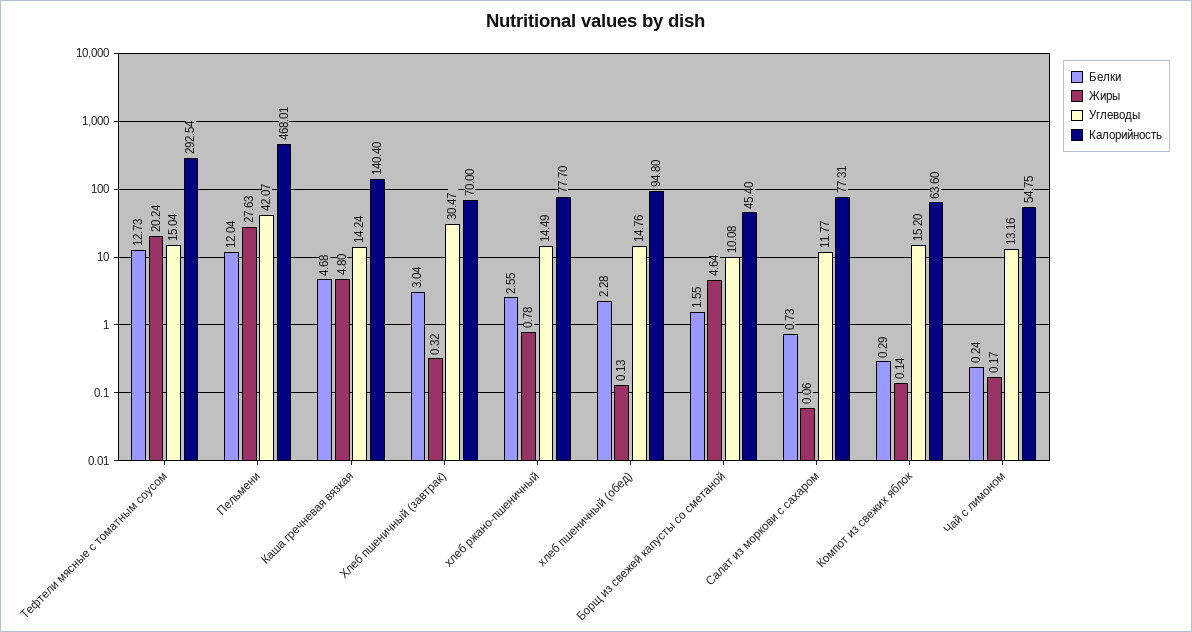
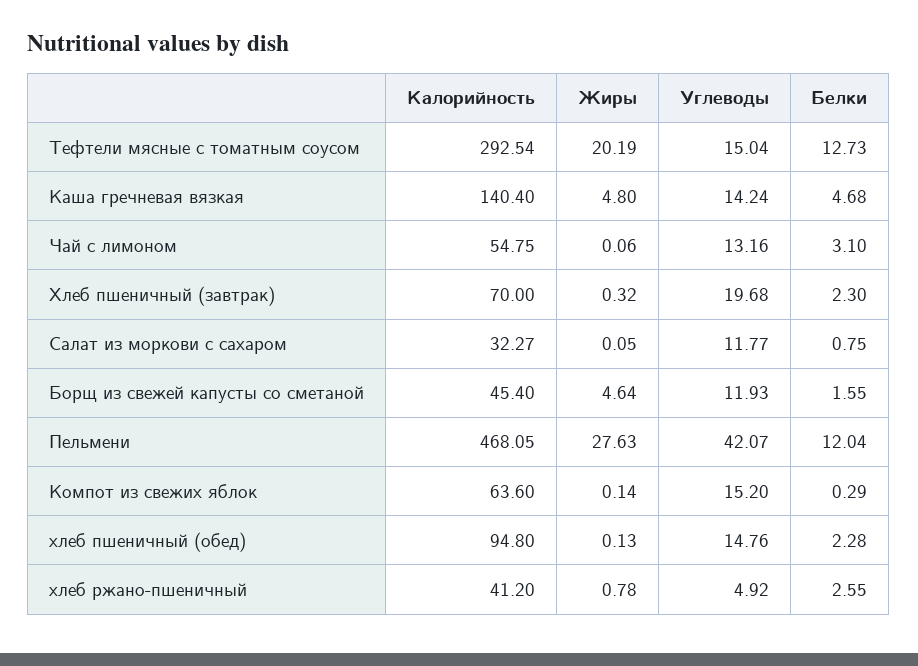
  {
    "Белки": {
      "Тефтели мясные с томатным соусом": 12.73,
      "Пельмени": 12.04,
      "Каша гречневая вязкая": 4.68,
-     "Хлеб пшеничный (завтрак)": 3.04,
+     "Хлеб пшеничный (завтрак)": 2.3,
      "хлеб ржано-пшеничный": 2.55,
      "хлеб пшеничный (обед)": 2.28,
      "Борщ из свежей капусты со сметаной": 1.55,
-     "Салат из моркови с сахаром": 0.73,
+     "Салат из моркови с сахаром": 0.75,
      "Компот из свежих яблок": 0.29,
-     "Чай с лимоном": 0.24
+     "Чай с лимоном": 3.1
    },
    "Жиры": {
-     "Тефтели мясные с томатным соусом": 20.24,
+     "Тефтели мясные с томатным соусом": 20.19,
      "Пельмени": 27.63,
      "Каша гречневая вязкая": 4.8,
      "Хлеб пшеничный (завтрак)": 0.32,
      "хлеб ржано-пшеничный": 0.78,
      "хлеб пшеничный (обед)": 0.13,
      "Борщ из свежей капусты со сметаной": 4.64,
-     "Салат из моркови с сахаром": 0.06,
+     "Салат из моркови с сахаром": 0.05,
      "Компот из свежих яблок": 0.14,
-     "Чай с лимоном": 0.17
+     "Чай с лимоном": 0.06
    },
    "Углеводы": {
      "Тефтели мясные с томатным соусом": 15.04,
      "Пельмени": 42.07,
      "Каша гречневая вязкая": 14.24,
-     "Хлеб пшеничный (завтрак)": 30.47,
+     "Хлеб пшеничный (завтрак)": 19.68,
-     "хлеб ржано-пшеничный": 14.49,
+     "хлеб ржано-пшеничный": 4.92,
      "хлеб пшеничный (обед)": 14.76,
-     "Борщ из свежей капусты со сметаной": 10.08,
+     "Борщ из свежей капусты со сметаной": 11.93,
      "Салат из моркови с сахаром": 11.77,
      "Компот из свежих яблок": 15.2,
      "Чай с лимоном": 13.16
    },
    "Калорийность": {
      "Тефтели мясные с томатным соусом": 292.54,
-     "Пельмени": 468.01,
+     "Пельмени": 468.05,
      "Каша гречневая вязкая": 140.4,
      "Хлеб пшеничный (завтрак)": 70,
-     "хлеб ржано-пшеничный": 77.7,
+     "хлеб ржано-пшеничный": 41.2,
      "хлеб пшеничный (обед)": 94.8,
      "Борщ из свежей капусты со сметаной": 45.4,
-     "Салат из моркови с сахаром": 77.31,
+     "Салат из моркови с сахаром": 32.27,
      "Компот из свежих яблок": 63.6,
      "Чай с лимоном": 54.75
    }
  }

